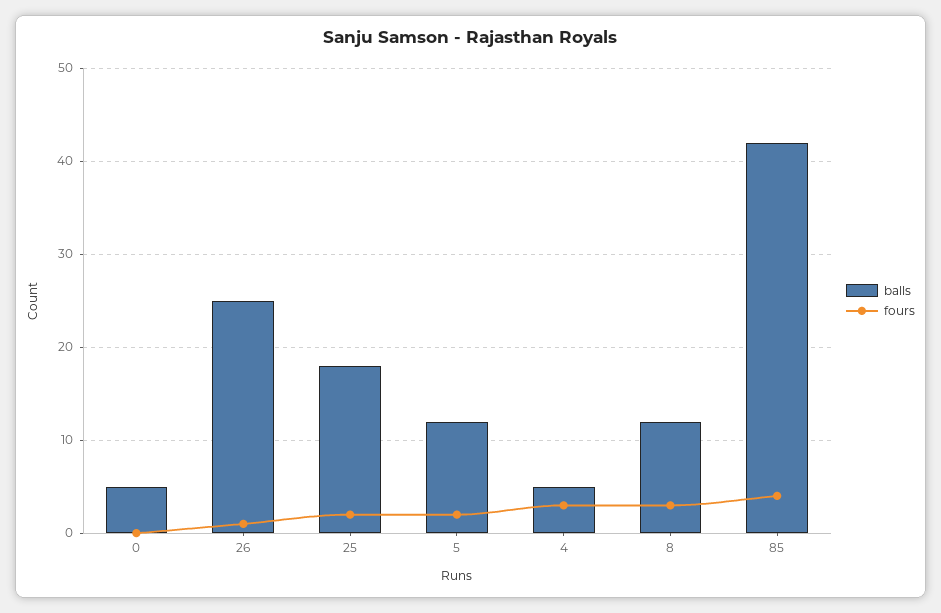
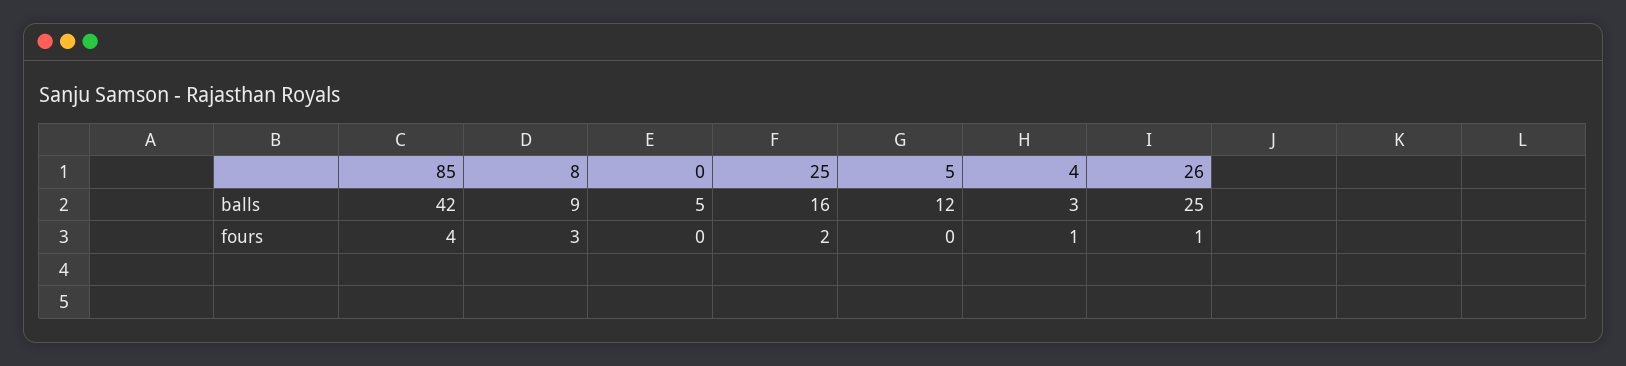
  {
    "balls": {
      "0": 5,
      "26": 25,
-     "25": 18,
+     "25": 16,
      "5": 12,
-     "4": 5,
+     "4": 3,
-     "8": 12,
+     "8": 9,
      "85": 42
    },
    "fours": {
      "0": 0,
      "26": 1,
      "25": 2,
-     "5": 2,
+     "5": 0,
-     "4": 3,
+     "4": 1,
      "8": 3,
      "85": 4
    }
  }

